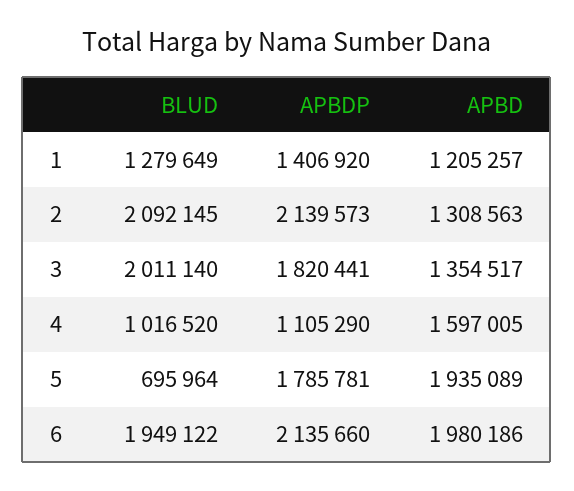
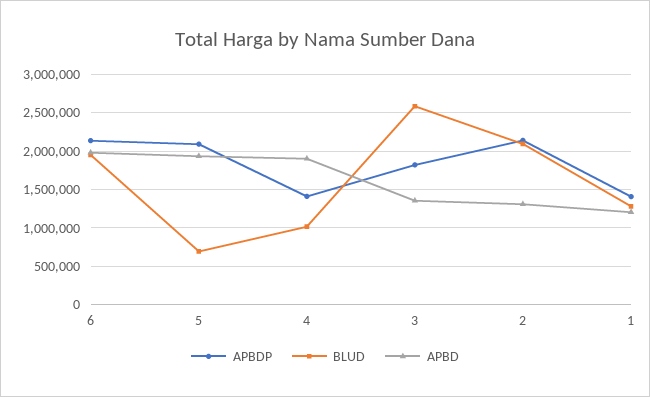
  {
    "BLUD": {
      "1": 1279649,
      "2": 2092145,
-     "3": 2011140,
+     "3": 2600000,
      "4": 1016520,
      "5": 695964,
      "6": 1949122
    },
    "APBDP": {
      "1": 1406920,
      "2": 2139573,
      "3": 1820441,
-     "4": 1105290,
+     "4": 1400000,
-     "5": 1785781,
+     "5": 2100000,
      "6": 2135660
    },
    "APBD": {
      "1": 1205257,
      "2": 1308563,
      "3": 1354517,
-     "4": 1597005,
+     "4": 1900000,
      "5": 1935089,
      "6": 1980186
    }
  }

